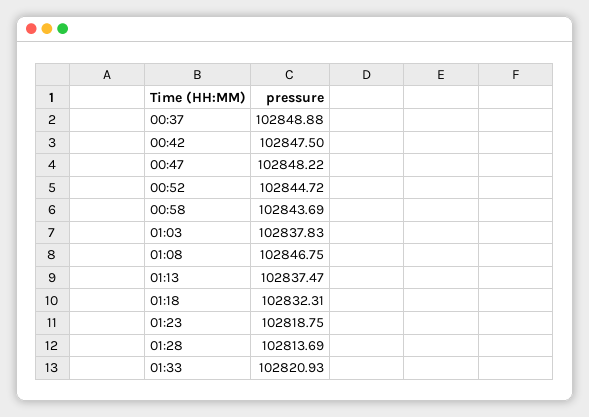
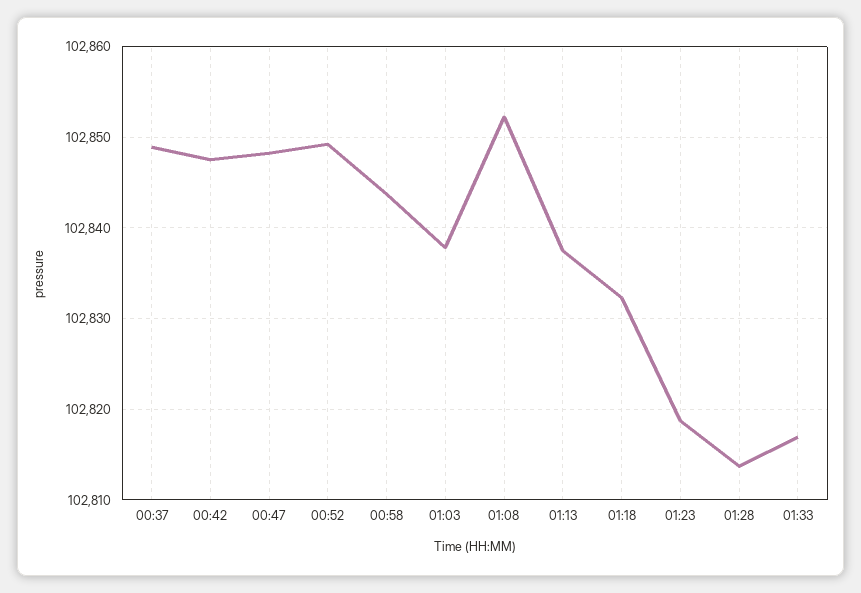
  {
    "00:37": 102848.88,
    "00:42": 102847.5,
    "00:47": 102848.22,
-   "00:52": 102844.72,
+   "00:52": 102849,
    "00:58": 102843.69,
    "01:03": 102837.83,
-   "01:08": 102846.75,
+   "01:08": 102852,
    "01:13": 102837.47,
    "01:18": 102832.31,
    "01:23": 102818.75,
    "01:28": 102813.69,
-   "01:33": 102820.93
+   "01:33": 102817
  }

